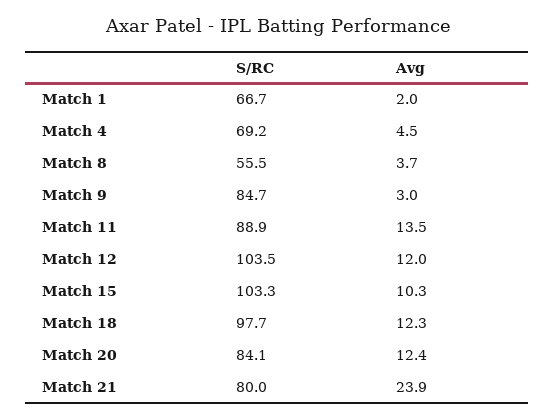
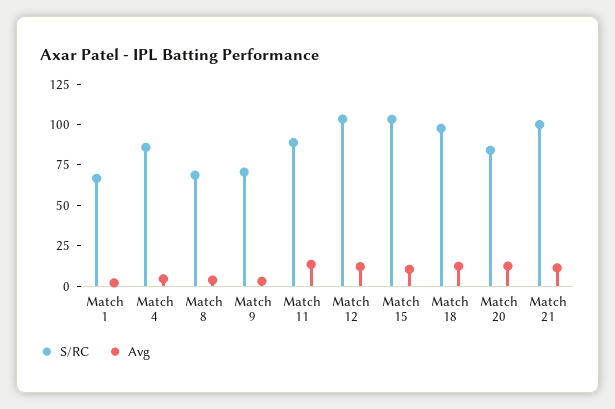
  {
    "S/RC": {
      "Match 1": 66.7,
-     "Match 4": 69.2,
+     "Match 4": 85,
-     "Match 8": 55.5,
+     "Match 8": 70,
-     "Match 9": 84.7,
+     "Match 9": 70,
      "Match 11": 88.9,
      "Match 12": 103.5,
      "Match 15": 103.3,
      "Match 18": 97.7,
      "Match 20": 84.1,
-     "Match 21": 80
+     "Match 21": 100
    },
    "Avg": {
      "Match 1": 2,
      "Match 4": 4.5,
      "Match 8": 3.7,
      "Match 9": 3,
      "Match 11": 13.5,
      "Match 12": 12,
      "Match 15": 10.3,
      "Match 18": 12.3,
      "Match 20": 12.4,
-     "Match 21": 23.9
+     "Match 21": 10
    }
  }

